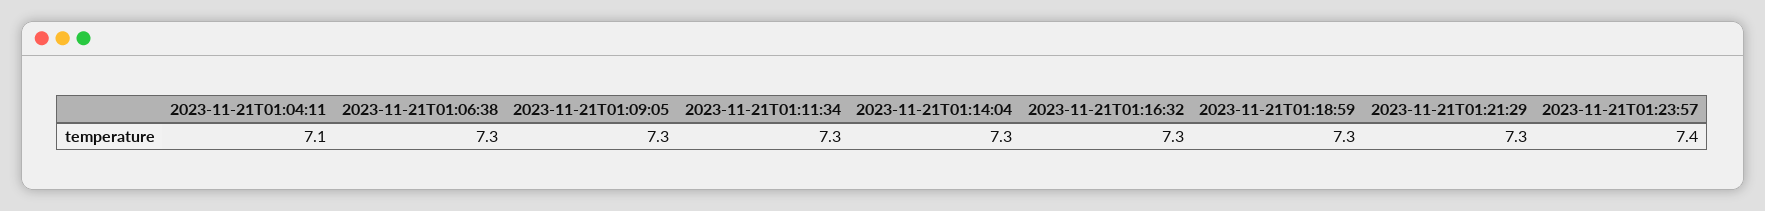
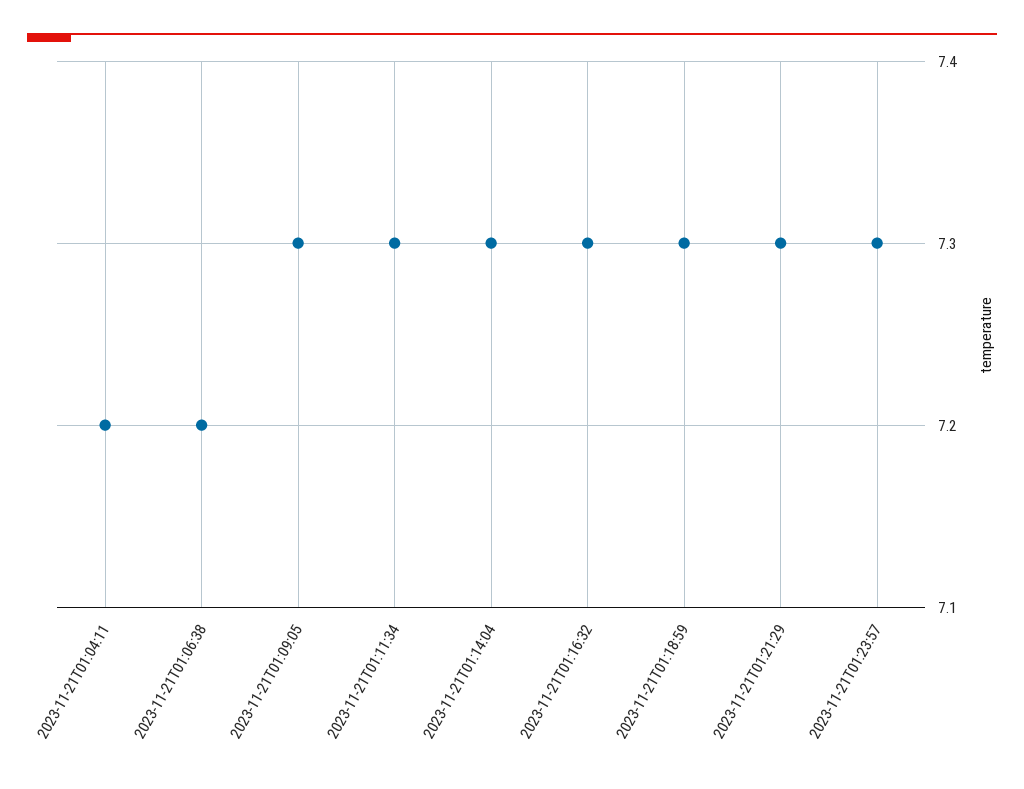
  {
-   "2023-11-21T01:04:11": 7.1,
+   "2023-11-21T01:04:11": 7.2,
-   "2023-11-21T01:06:38": 7.3,
+   "2023-11-21T01:06:38": 7.2,
    "2023-11-21T01:09:05": 7.3,
    "2023-11-21T01:11:34": 7.3,
    "2023-11-21T01:14:04": 7.3,
    "2023-11-21T01:16:32": 7.3,
    "2023-11-21T01:18:59": 7.3,
    "2023-11-21T01:21:29": 7.3,
-   "2023-11-21T01:23:57": 7.4
+   "2023-11-21T01:23:57": 7.3
  }

